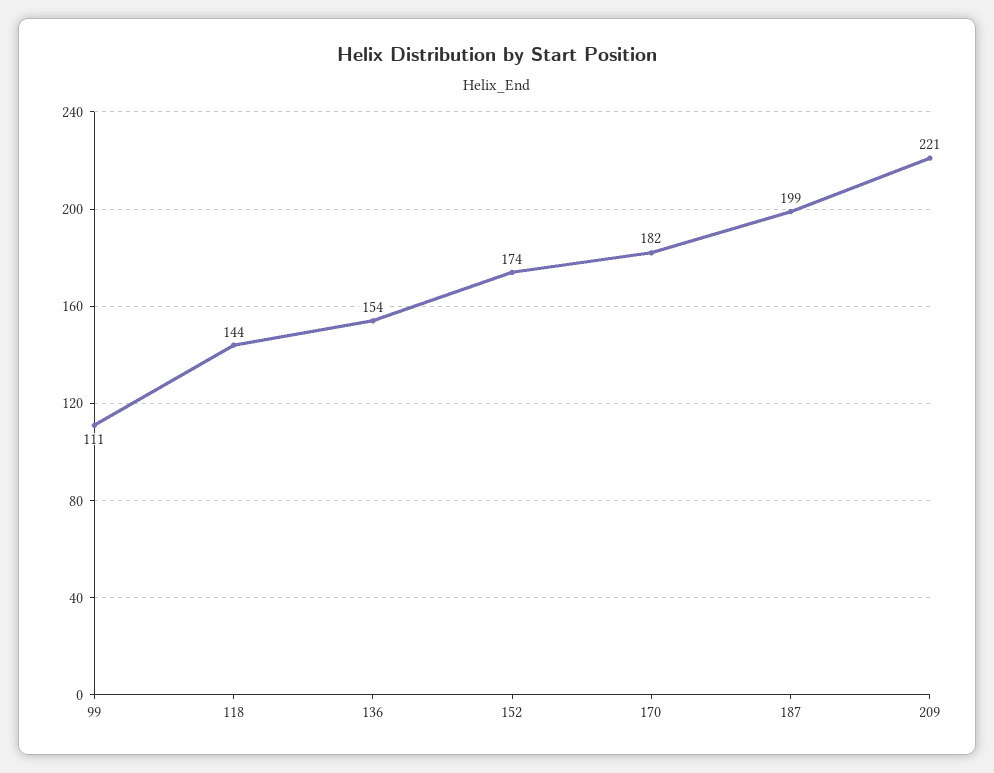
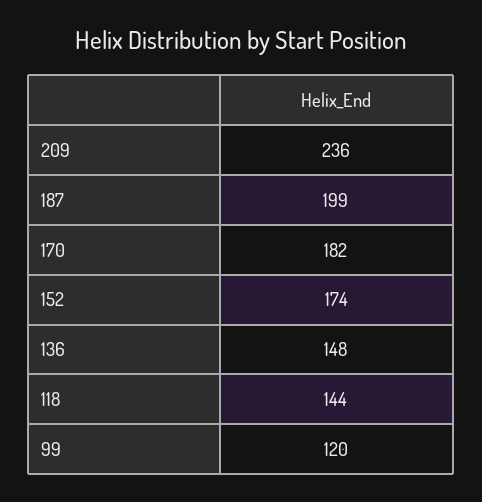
  {
-   "99": 111,
+   "99": 120,
    "118": 144,
-   "136": 154,
+   "136": 148,
    "152": 174,
    "170": 182,
    "187": 199,
-   "209": 221
+   "209": 236
  }

